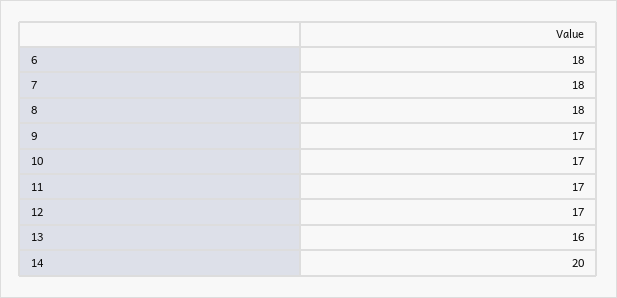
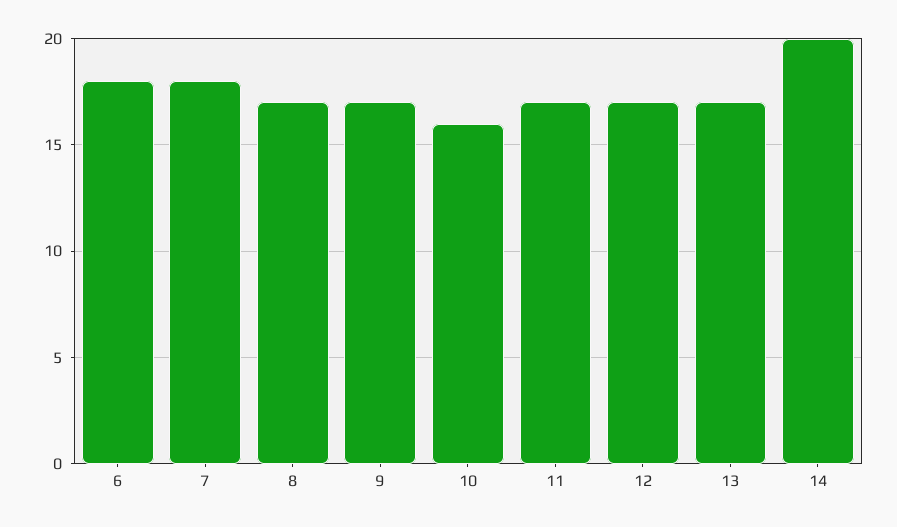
  {
    "6": 18,
    "7": 18,
-   "8": 18,
+   "8": 17,
    "9": 17,
-   "10": 17,
+   "10": 16,
    "11": 17,
    "12": 17,
-   "13": 16,
+   "13": 17,
    "14": 20
  }

